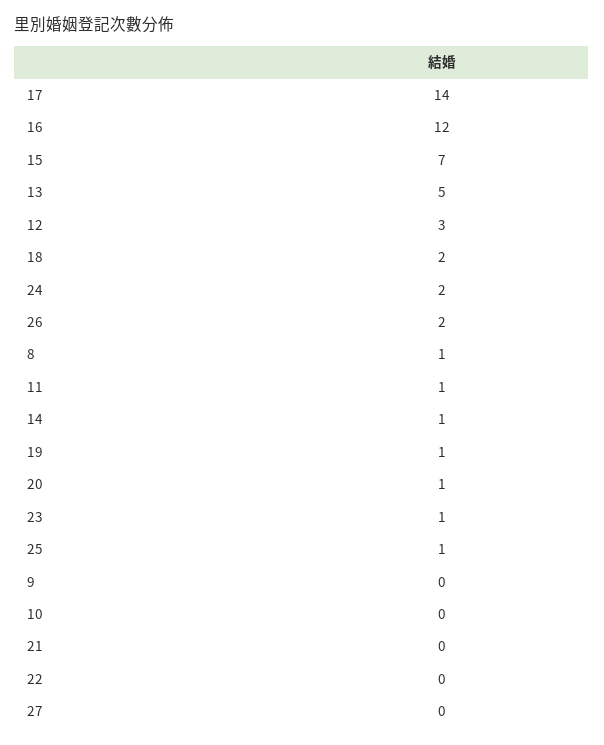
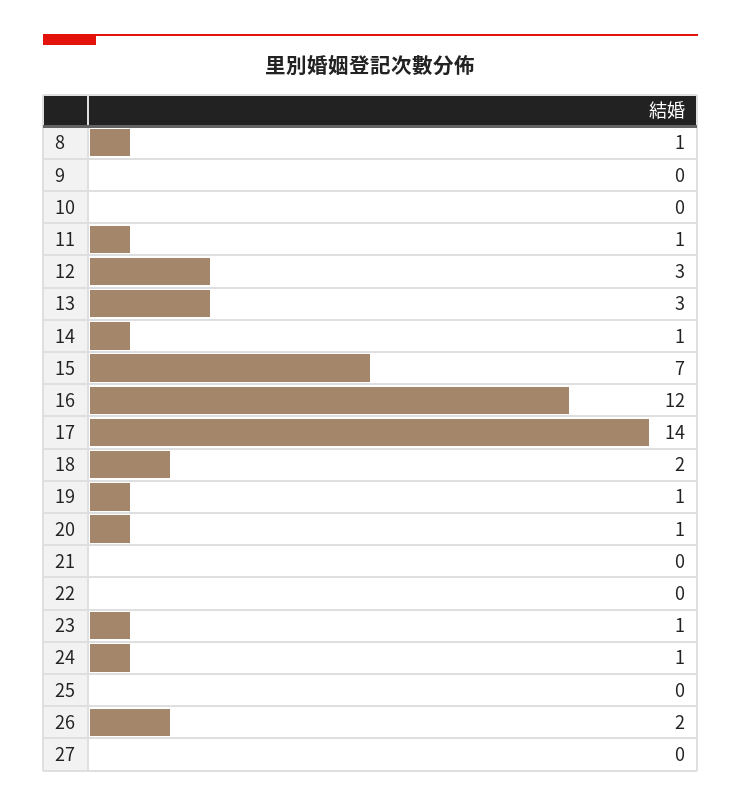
  {
    "17": 14,
    "16": 12,
    "15": 7,
-   "13": 5,
+   "13": 3,
    "12": 3,
    "18": 2,
-   "24": 2,
+   "24": 1,
    "26": 2,
    "8": 1,
    "11": 1,
    "14": 1,
    "19": 1,
    "20": 1,
    "23": 1,
-   "25": 1,
+   "25": 0,
    "9": 0,
    "10": 0,
    "21": 0,
    "22": 0,
    "27": 0
  }

